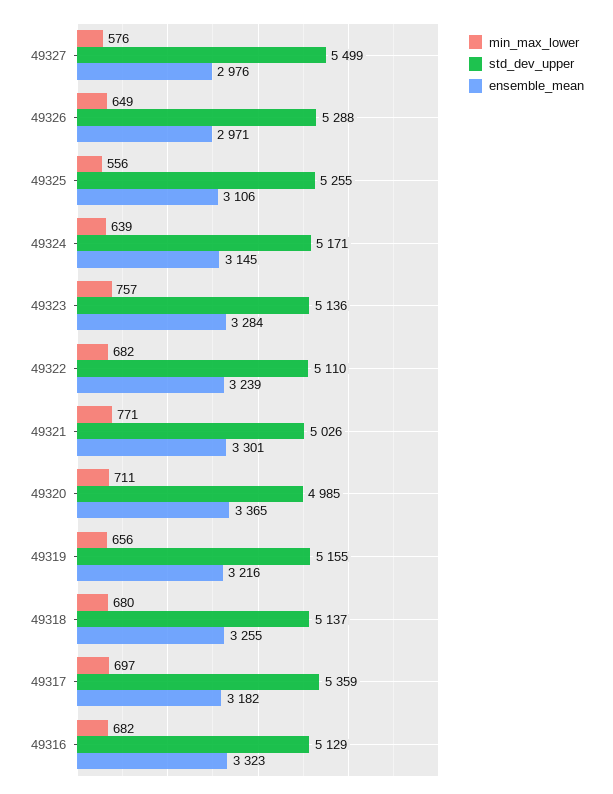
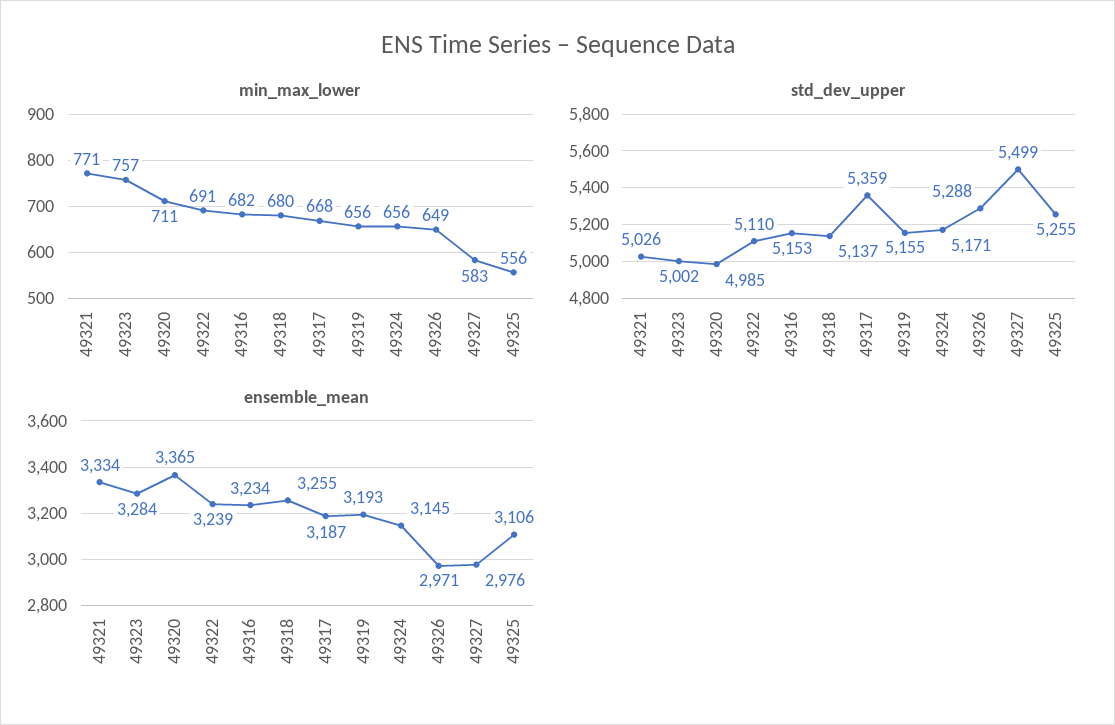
  {
    "min_max_lower": {
-     "49327": 576,
+     "49327": 583,
      "49326": 649,
      "49325": 556,
-     "49324": 639,
+     "49324": 656,
      "49323": 757,
-     "49322": 682,
+     "49322": 691,
      "49321": 771,
      "49320": 711,
      "49319": 656,
      "49318": 680,
-     "49317": 697,
+     "49317": 668,
      "49316": 682
    },
    "std_dev_upper": {
      "49327": 5499,
      "49326": 5288,
      "49325": 5255,
      "49324": 5171,
-     "49323": 5136,
+     "49323": 5002,
      "49322": 5110,
      "49321": 5026,
      "49320": 4985,
      "49319": 5155,
      "49318": 5137,
      "49317": 5359,
-     "49316": 5129
+     "49316": 5153
    },
    "ensemble_mean": {
      "49327": 2976,
      "49326": 2971,
      "49325": 3106,
      "49324": 3145,
      "49323": 3284,
      "49322": 3239,
-     "49321": 3301,
+     "49321": 3334,
      "49320": 3365,
-     "49319": 3216,
+     "49319": 3193,
      "49318": 3255,
-     "49317": 3182,
+     "49317": 3187,
-     "49316": 3323
+     "49316": 3234
    }
  }

